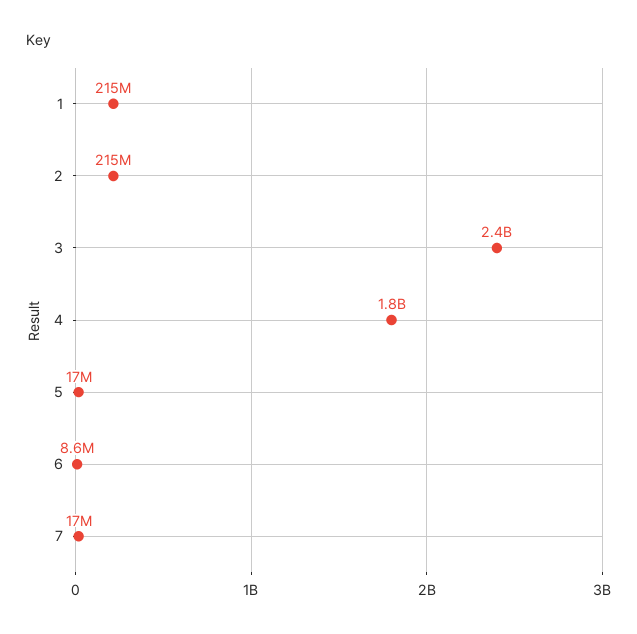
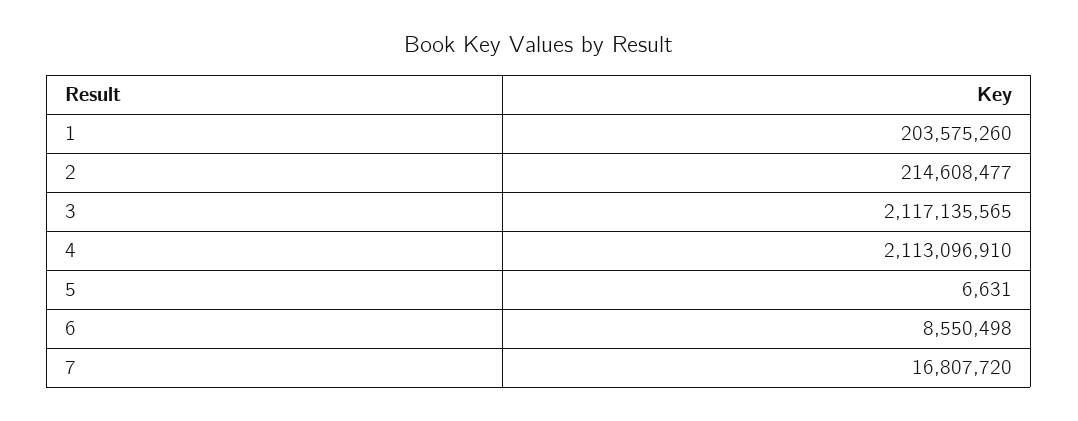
  {
-   "1": 215000000,
+   "1": 203575260,
    "2": 214608477,
-   "3": 2400000000,
+   "3": 2117135565,
-   "4": 1800000000,
+   "4": 2113096910,
-   "5": 17000000,
+   "5": 6631,
    "6": 8550498,
    "7": 16807720
  }

